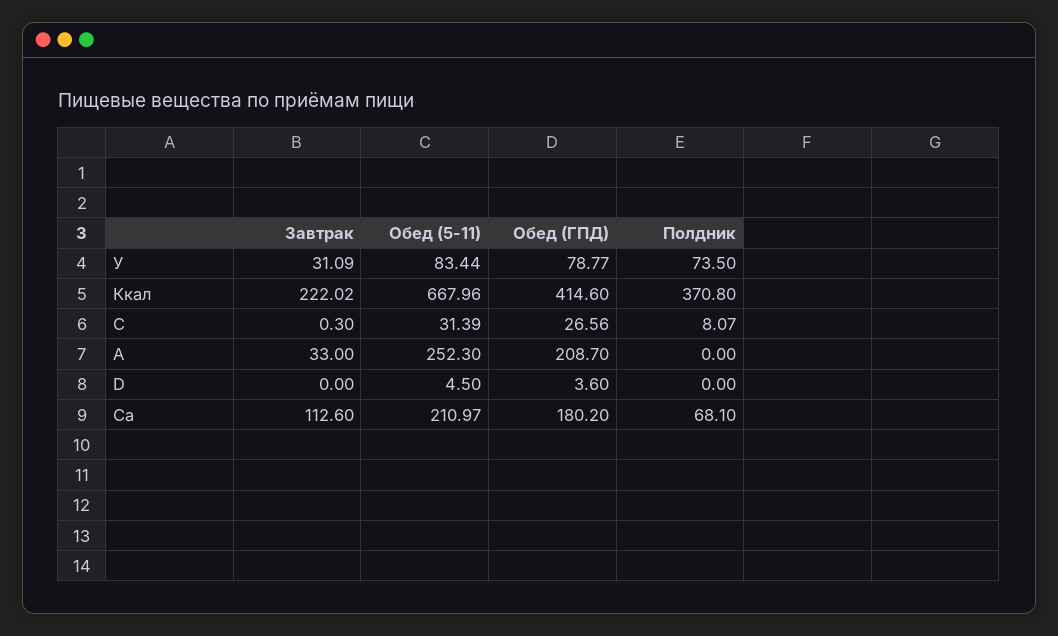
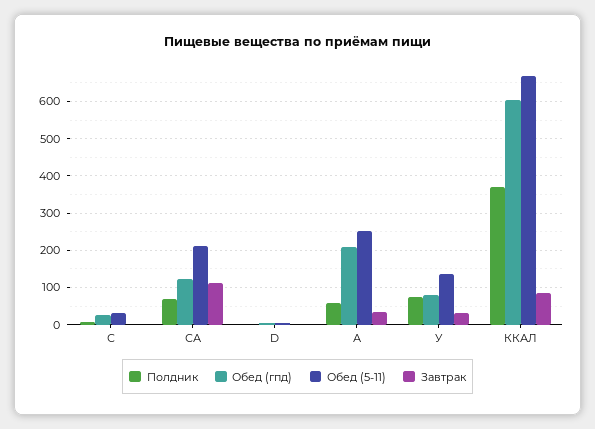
  {
    "Завтрак": {
      "У": 31.09,
-     "Ккал": 222.02,
+     "Ккал": 80,
      "С": 0.3,
      "А": 33,
      "D": 0,
      "Са": 112.6
    },
    "Обед (5-11)": {
-     "У": 83.44,
+     "У": 140,
      "Ккал": 667.96,
      "С": 31.39,
      "А": 252.3,
      "D": 4.5,
      "Са": 210.97
    },
    "Обед (ГПД)": {
      "У": 78.77,
-     "Ккал": 414.6,
+     "Ккал": 600,
      "С": 26.56,
      "А": 208.7,
      "D": 3.6,
-     "Са": 180.2
+     "Са": 120
    },
    "Полдник": {
      "У": 73.5,
      "Ккал": 370.8,
      "С": 8.07,
-     "А": 0,
+     "А": 60,
      "D": 0,
      "Са": 68.1
    }
  }

